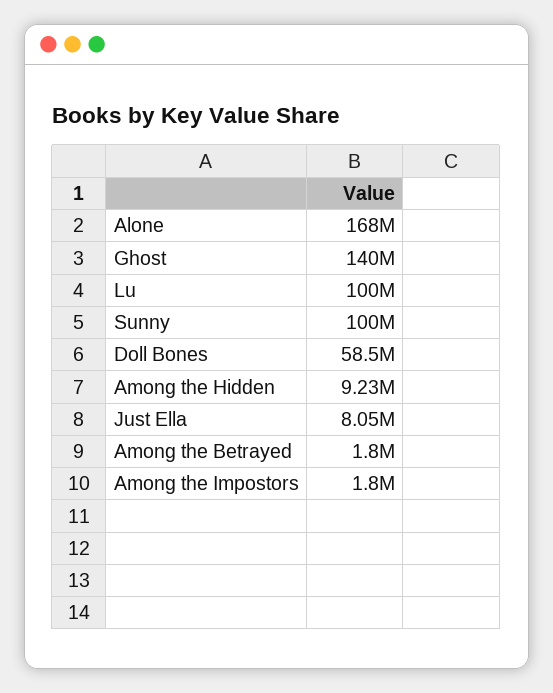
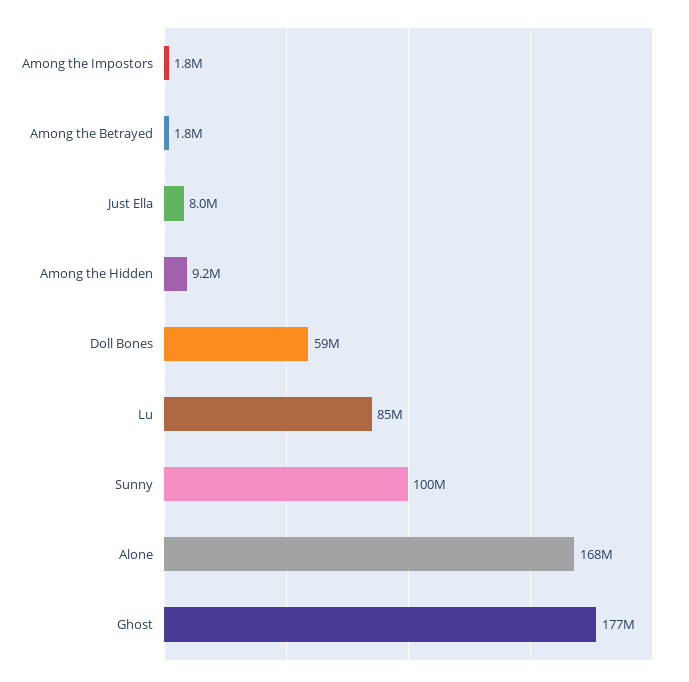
  {
    "Alone": 168000000,
-   "Ghost": 140000000,
+   "Ghost": 177000000,
-   "Lu": 100000000,
+   "Lu": 85000000,
    "Sunny": 100000000,
    "Doll Bones": 58500000,
    "Among the Hidden": 9230000,
    "Just Ella": 8050000,
    "Among the Betrayed": 1800000,
    "Among the Impostors": 1800000
  }

